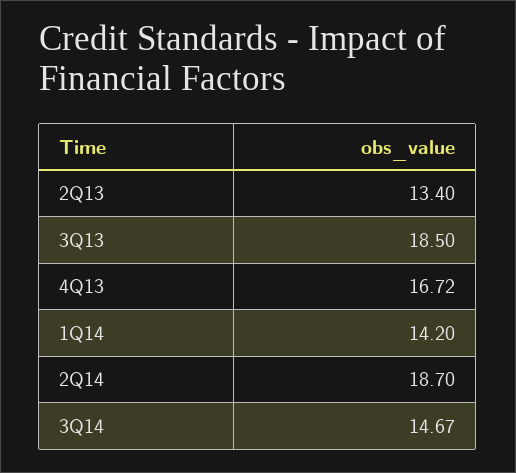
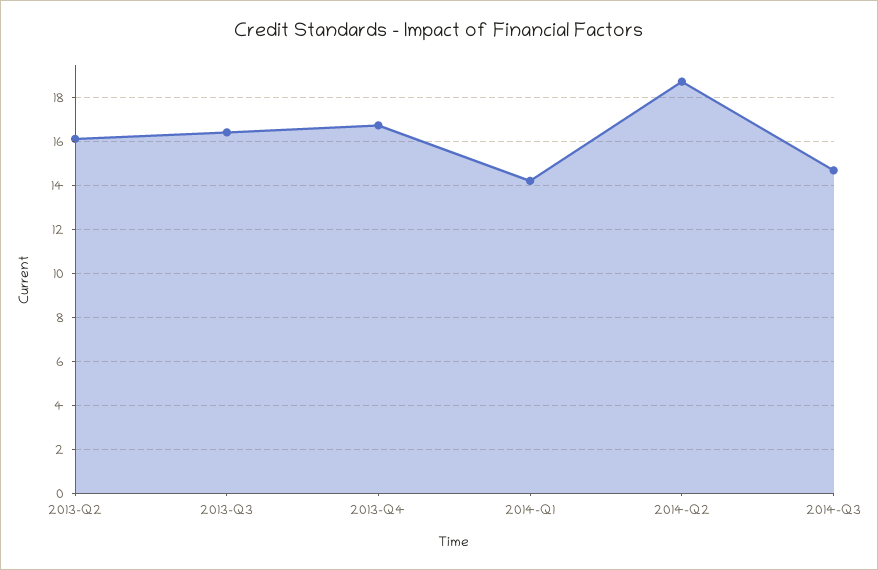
  {
-   "2Q13": 13.4,
+   "2Q13": 16,
-   "3Q13": 18.5,
+   "3Q13": 16.5,
    "4Q13": 16.72,
    "1Q14": 14.2,
    "2Q14": 18.7,
    "3Q14": 14.67
  }

